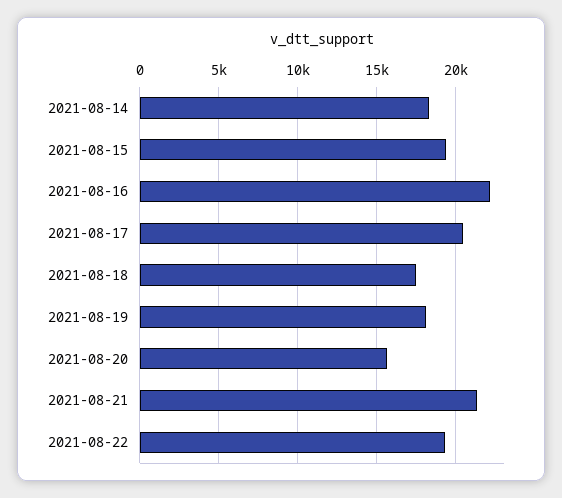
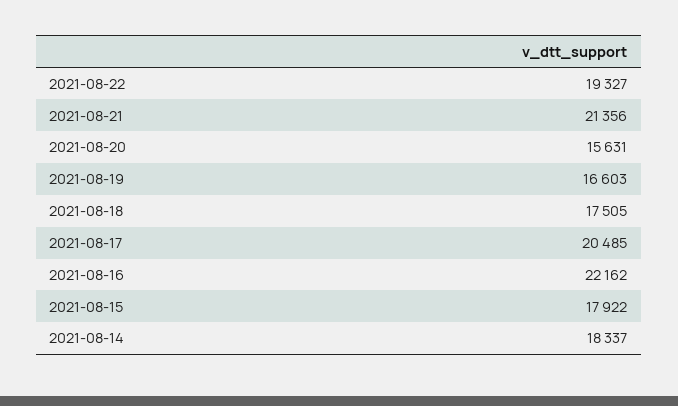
  {
    "2021-08-14": 18337,
-   "2021-08-15": 19500,
+   "2021-08-15": 17922,
    "2021-08-16": 22162,
    "2021-08-17": 20485,
    "2021-08-18": 17505,
-   "2021-08-19": 18000,
+   "2021-08-19": 16603,
    "2021-08-20": 15631,
    "2021-08-21": 21356,
    "2021-08-22": 19327
  }

